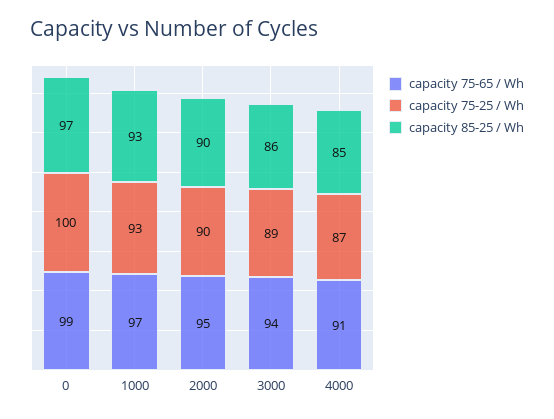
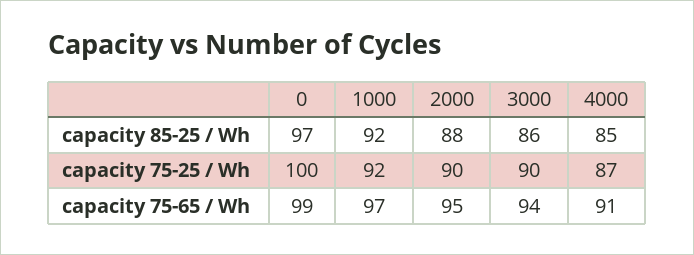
  {
    "capacity 75-65 / Wh": {
      "0": 99,
      "1000": 97,
      "2000": 95,
      "3000": 94,
      "4000": 91
    },
    "capacity 75-25 / Wh": {
      "0": 100,
-     "1000": 93,
+     "1000": 92,
      "2000": 90,
-     "3000": 89,
+     "3000": 90,
      "4000": 87
    },
    "capacity 85-25 / Wh": {
      "0": 97,
-     "1000": 93,
+     "1000": 92,
-     "2000": 90,
+     "2000": 88,
      "3000": 86,
      "4000": 85
    }
  }

